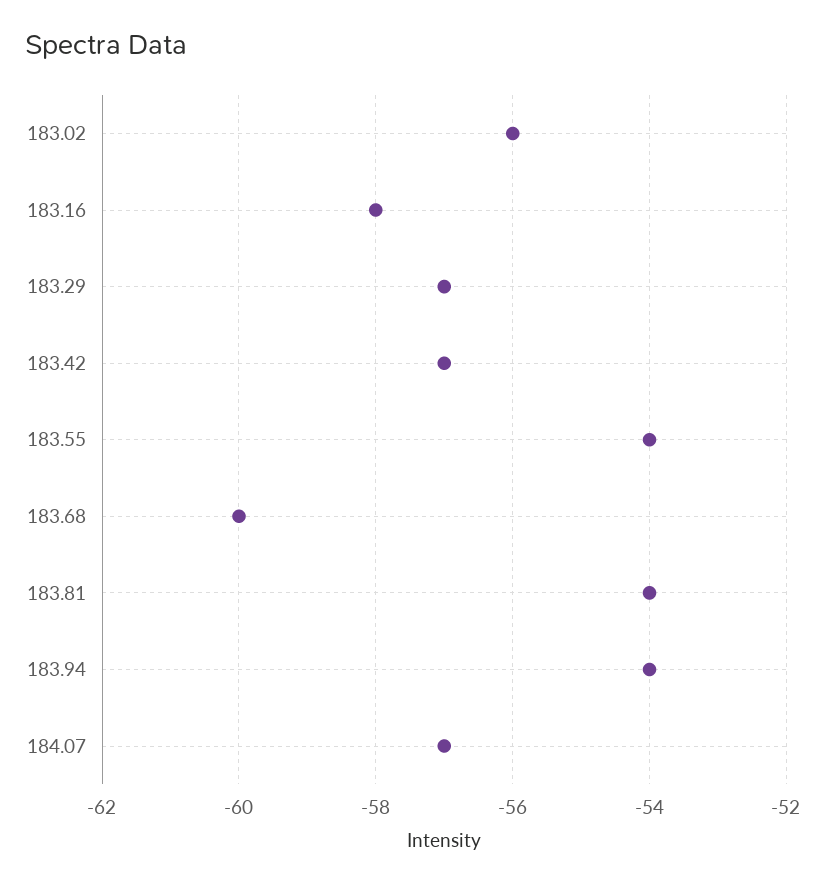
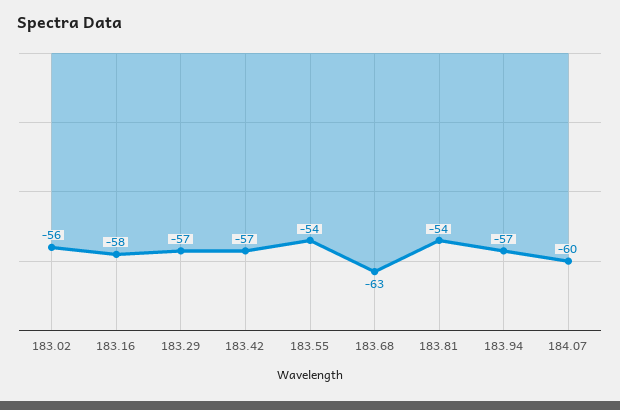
  {
    "183.02": -56,
    "183.16": -58,
    "183.29": -57,
    "183.42": -57,
    "183.55": -54,
-   "183.68": -60,
+   "183.68": -63,
    "183.81": -54,
-   "183.94": -54,
+   "183.94": -57,
-   "184.07": -57
+   "184.07": -60
  }

